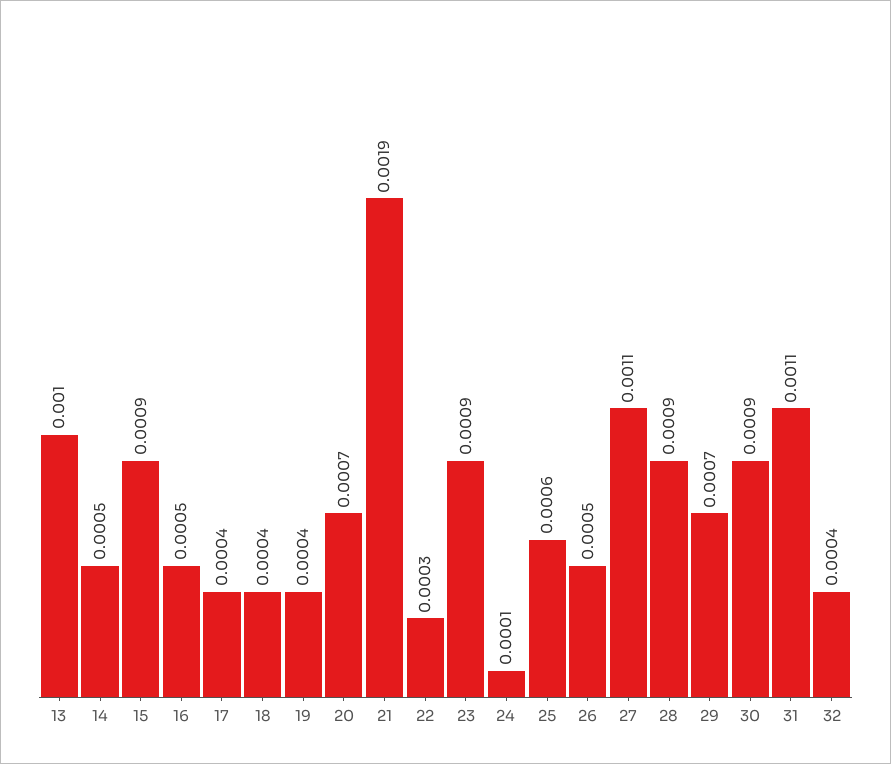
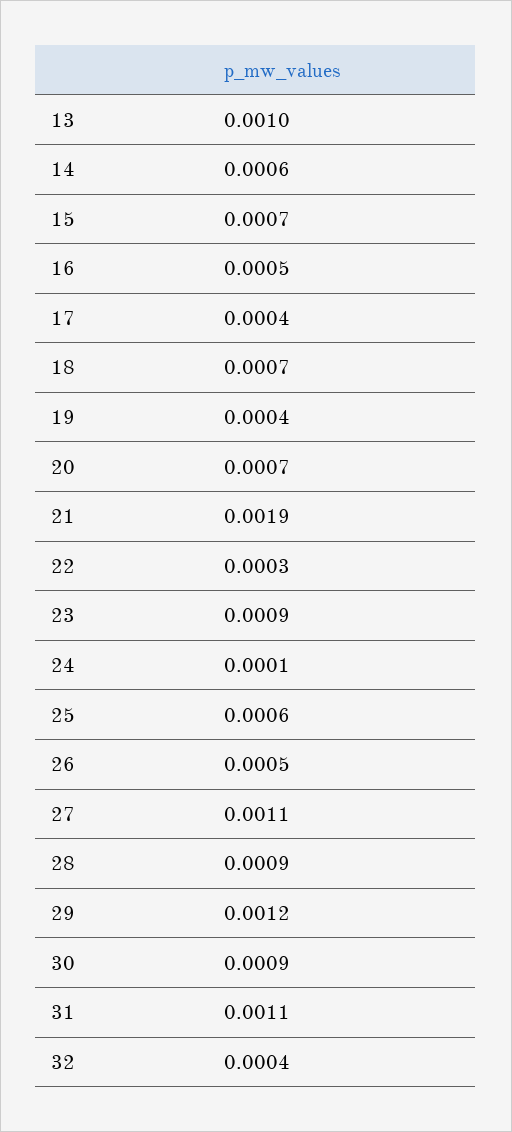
  {
    "13": 0.001,
-   "14": 0.0005,
+   "14": 0.0006,
-   "15": 0.0009,
+   "15": 0.0007,
    "16": 0.0005,
    "17": 0.0004,
-   "18": 0.0004,
+   "18": 0.0007,
    "19": 0.0004,
    "20": 0.0007,
    "21": 0.0019,
    "22": 0.0003,
    "23": 0.0009,
    "24": 0.0001,
    "25": 0.0006,
    "26": 0.0005,
    "27": 0.0011,
    "28": 0.0009,
-   "29": 0.0007,
+   "29": 0.0012,
    "30": 0.0009,
    "31": 0.0011,
    "32": 0.0004
  }

